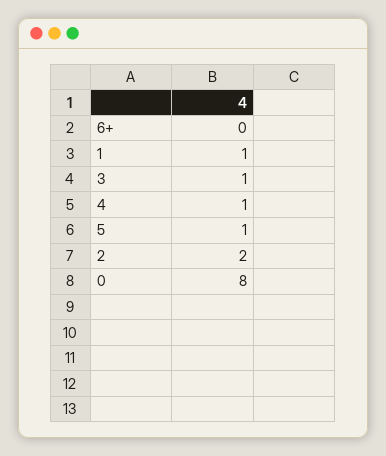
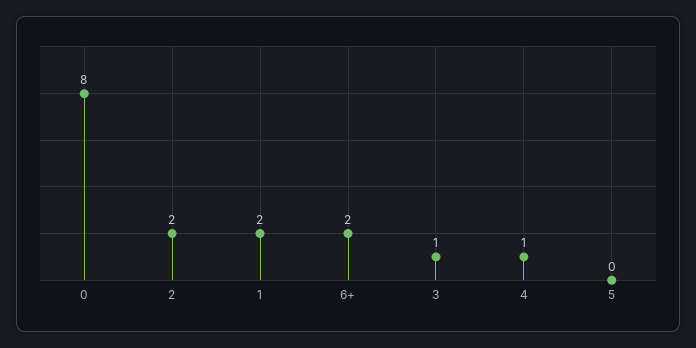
  {
-   "6+": 0,
+   "6+": 2,
-   "1": 1,
+   "1": 2,
    "3": 1,
    "4": 1,
-   "5": 1,
+   "5": 0,
    "2": 2,
    "0": 8
  }

